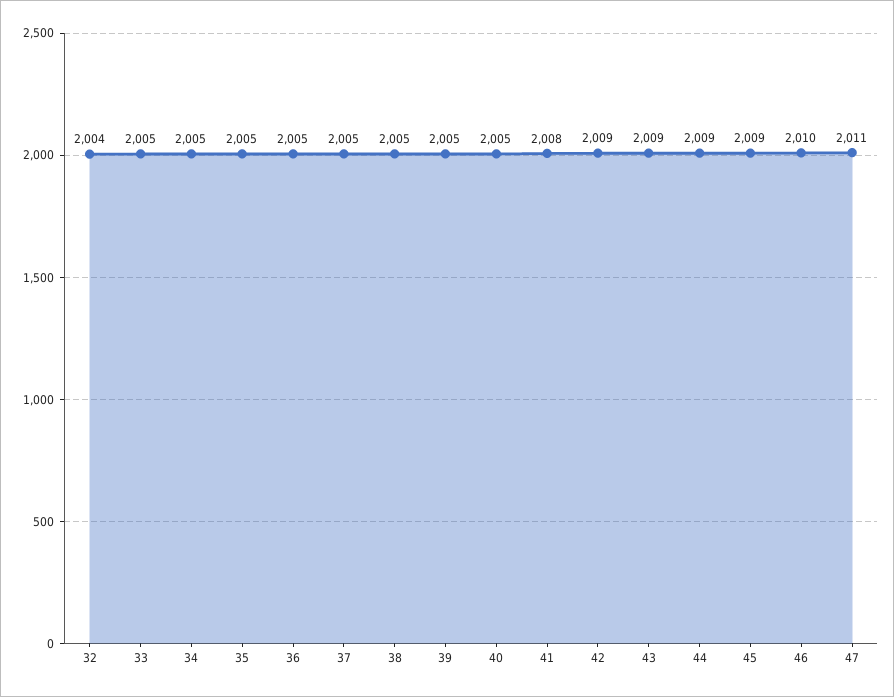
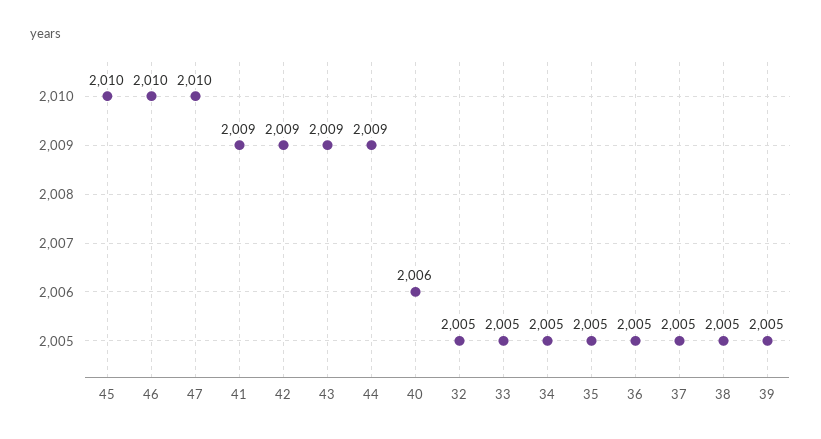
  {
-   "32": 2004,
+   "32": 2005,
    "33": 2005,
    "34": 2005,
    "35": 2005,
    "36": 2005,
    "37": 2005,
    "38": 2005,
    "39": 2005,
-   "40": 2005,
+   "40": 2006,
-   "41": 2008,
+   "41": 2009,
    "42": 2009,
    "43": 2009,
    "44": 2009,
-   "45": 2009,
+   "45": 2010,
    "46": 2010,
-   "47": 2011
+   "47": 2010
  }

